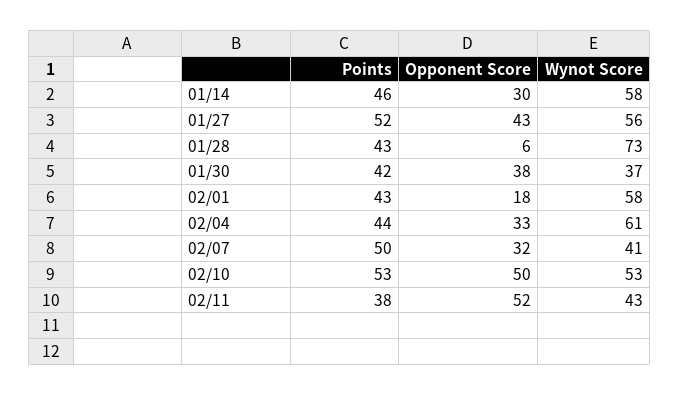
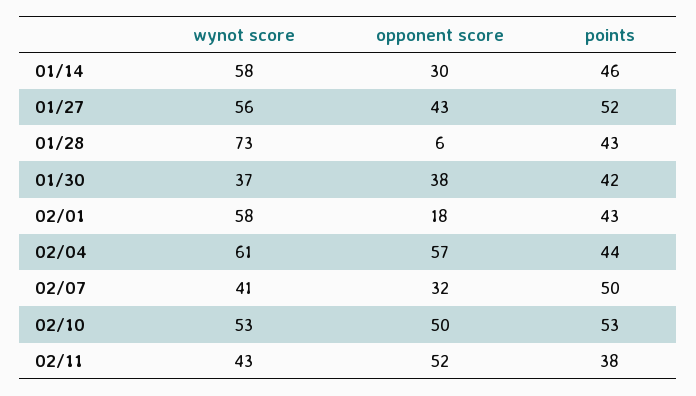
  {
    "Points": {
      "01/14": 46,
      "01/27": 52,
      "01/28": 43,
      "01/30": 42,
      "02/01": 43,
      "02/04": 44,
      "02/07": 50,
      "02/10": 53,
      "02/11": 38
    },
    "Opponent Score": {
      "01/14": 30,
      "01/27": 43,
      "01/28": 6,
      "01/30": 38,
      "02/01": 18,
-     "02/04": 33,
+     "02/04": 57,
      "02/07": 32,
      "02/10": 50,
      "02/11": 52
    },
    "Wynot Score": {
      "01/14": 58,
      "01/27": 56,
      "01/28": 73,
      "01/30": 37,
      "02/01": 58,
      "02/04": 61,
      "02/07": 41,
      "02/10": 53,
      "02/11": 43
    }
  }

